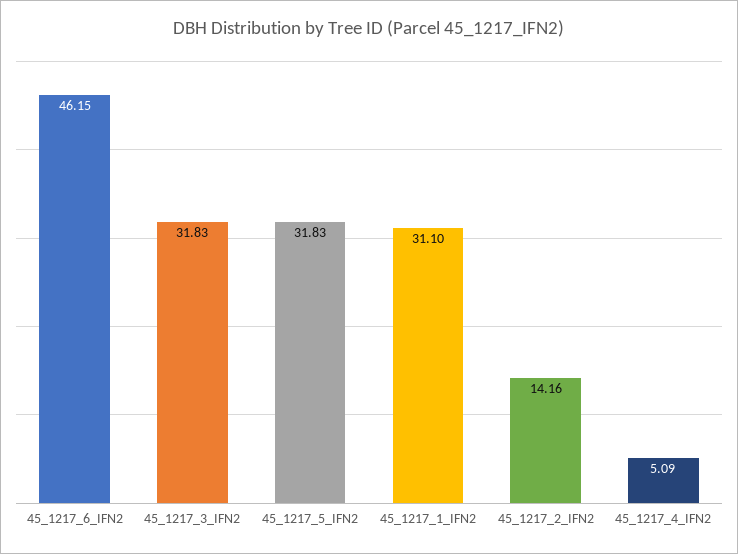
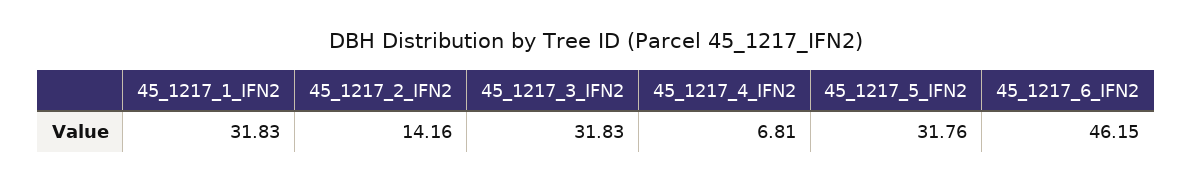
  {
    "45_1217_6_IFN2": 46.15,
    "45_1217_3_IFN2": 31.83,
-   "45_1217_5_IFN2": 31.83,
+   "45_1217_5_IFN2": 31.76,
-   "45_1217_1_IFN2": 31.1,
+   "45_1217_1_IFN2": 31.83,
    "45_1217_2_IFN2": 14.16,
-   "45_1217_4_IFN2": 5.09
+   "45_1217_4_IFN2": 6.81
  }

